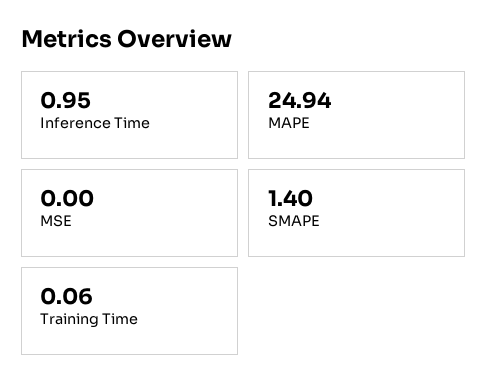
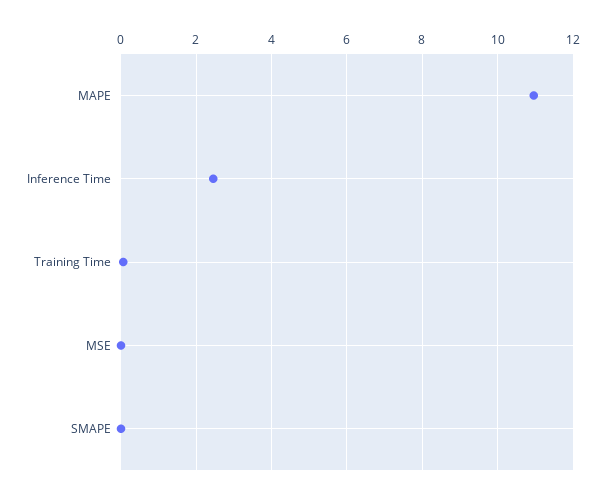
  {
-   "Inference Time": 0.95,
+   "Inference Time": 2.4,
-   "MAPE": 24.94,
+   "MAPE": 11,
    "MSE": 0,
-   "SMAPE": 1.4,
+   "SMAPE": 0,
    "Training Time": 0.06
  }

